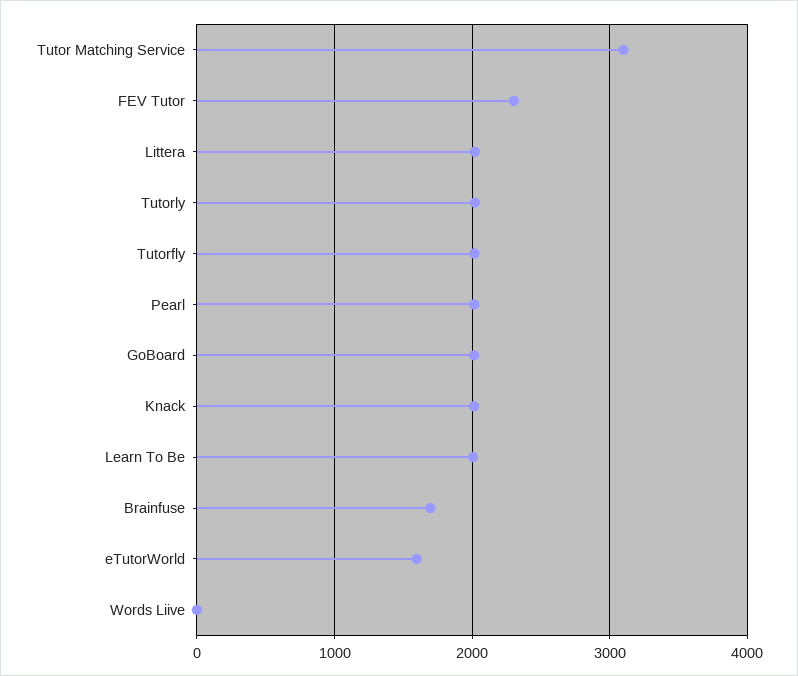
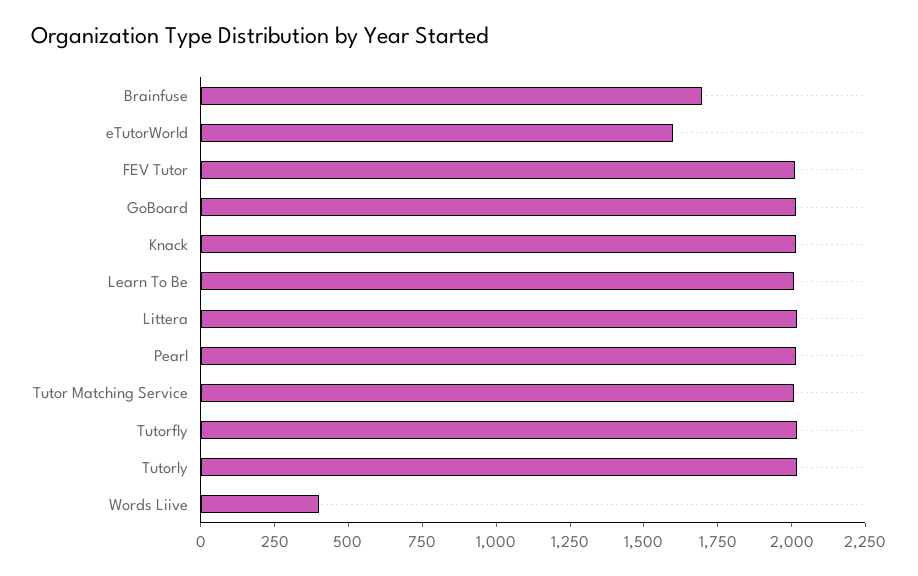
  {
-   "Tutor Matching Service": 3100,
+   "Tutor Matching Service": 2000,
-   "FEV Tutor": 2300,
+   "FEV Tutor": 2000,
    "Littera": 2000,
    "Tutorly": 2000,
    "Tutorfly": 2000,
    "Pearl": 2000,
    "GoBoard": 2000,
    "Knack": 2000,
    "Learn To Be": 2000,
    "Brainfuse": 1700,
    "eTutorWorld": 1600,
-   "Words Liive": 0
+   "Words Liive": 400
  }

